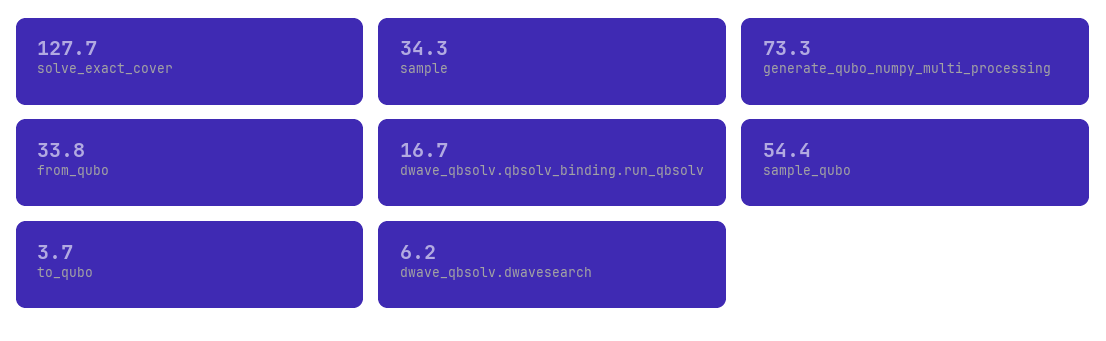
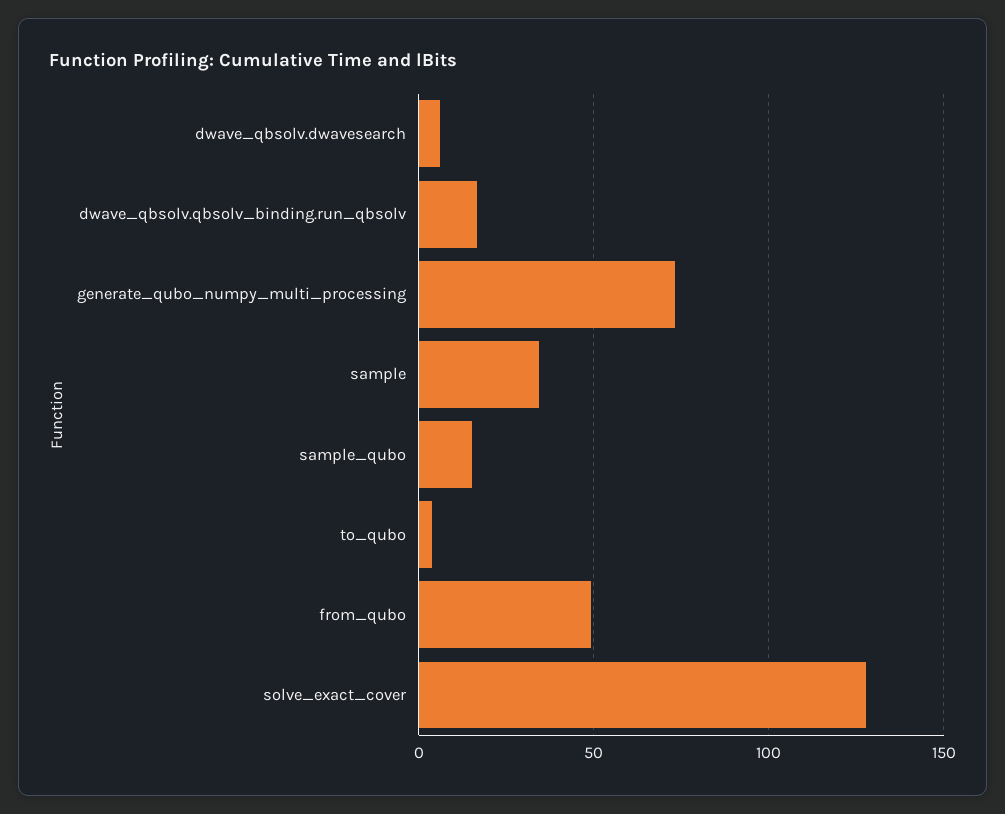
  {
    "solve_exact_cover": 127.7,
    "sample": 34.3,
    "generate_qubo_numpy_multi_processing": 73.3,
-   "from_qubo": 33.8,
+   "from_qubo": 50,
    "dwave_qbsolv.qbsolv_binding.run_qbsolv": 16.7,
-   "sample_qubo": 54.4,
+   "sample_qubo": 15,
    "to_qubo": 3.7,
    "dwave_qbsolv.dwavesearch": 6.2
  }

